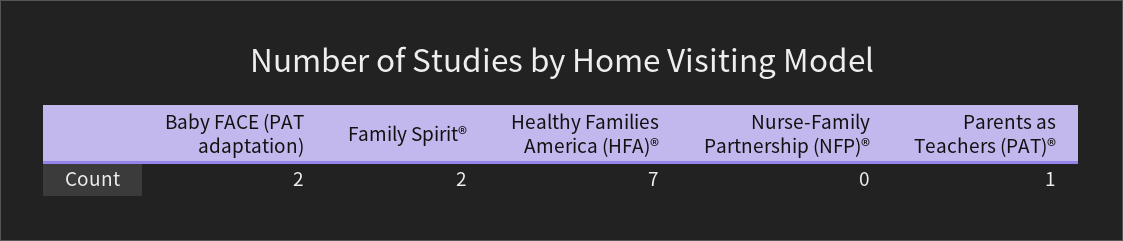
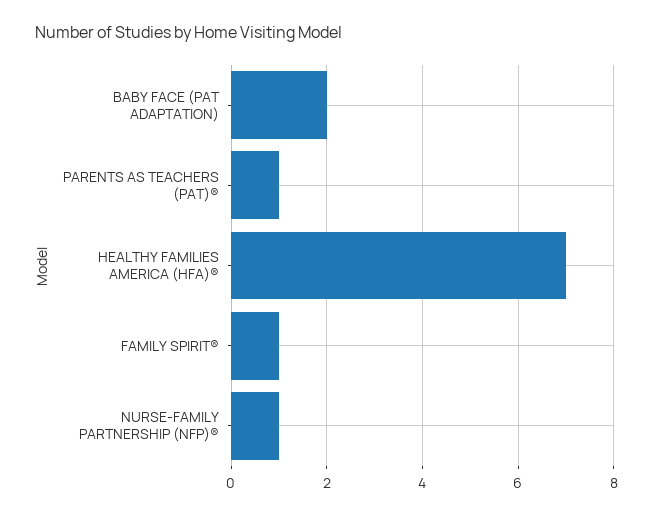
  {
    "Baby FACE (PAT adaptation)": 2,
-   "Family Spirit®": 2,
+   "Family Spirit®": 1,
    "Healthy Families America (HFA)®": 7,
-   "Nurse-Family Partnership (NFP)®": 0,
+   "Nurse-Family Partnership (NFP)®": 1,
    "Parents as Teachers (PAT)®": 1
  }

